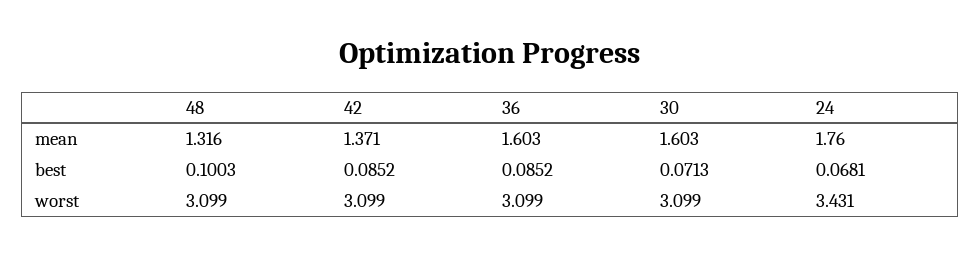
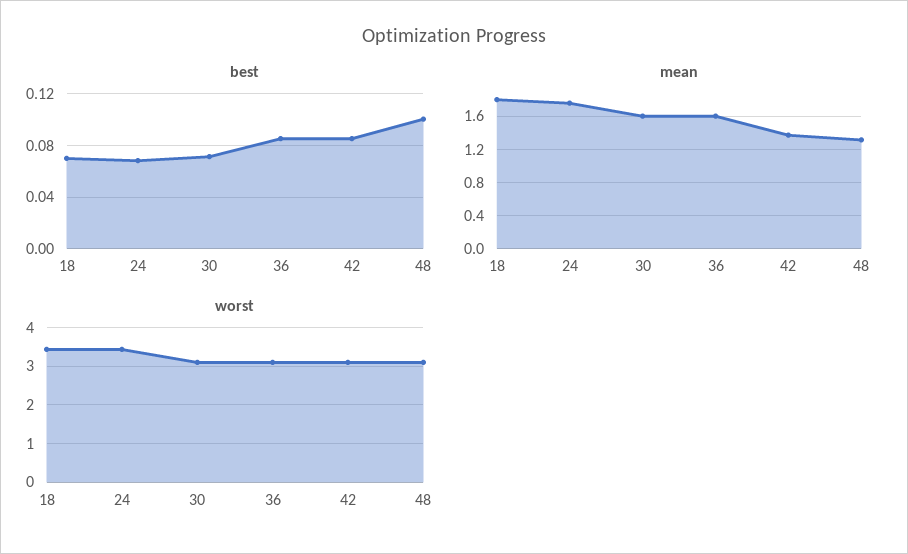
  {
    "mean": {
      "48": 1.316,
      "42": 1.371,
      "36": 1.603,
      "30": 1.603,
-     "24": 1.76
+     "24": 1.76,
+     "18": 1.8
    },
    "best": {
      "48": 0.1003,
      "42": 0.0852,
      "36": 0.0852,
      "30": 0.0713,
-     "24": 0.0681
+     "24": 0.0681,
+     "18": 0.07
    },
    "worst": {
      "48": 3.099,
      "42": 3.099,
      "36": 3.099,
      "30": 3.099,
-     "24": 3.431
+     "24": 3.431,
+     "18": 3.4
    }
  }

